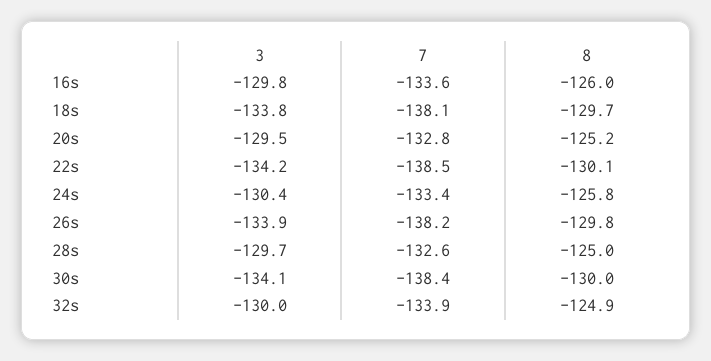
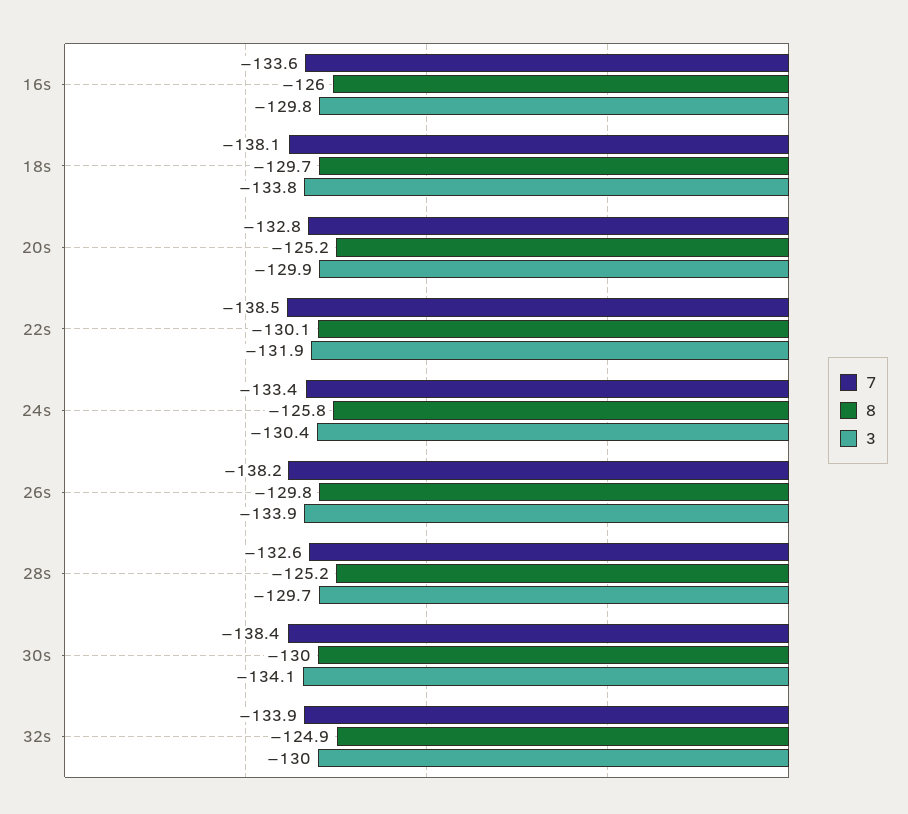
  {
    "3": {
      "16s": -129.8,
      "18s": -133.8,
-     "20s": -129.5,
+     "20s": -129.9,
-     "22s": -134.2,
+     "22s": -131.9,
      "24s": -130.4,
      "26s": -133.9,
      "28s": -129.7,
      "30s": -134.1,
      "32s": -130
    },
    "7": {
      "16s": -133.6,
      "18s": -138.1,
      "20s": -132.8,
      "22s": -138.5,
      "24s": -133.4,
      "26s": -138.2,
      "28s": -132.6,
      "30s": -138.4,
      "32s": -133.9
    },
    "8": {
      "16s": -126,
      "18s": -129.7,
      "20s": -125.2,
      "22s": -130.1,
      "24s": -125.8,
      "26s": -129.8,
-     "28s": -125,
+     "28s": -125.2,
      "30s": -130,
      "32s": -124.9
    }
  }

